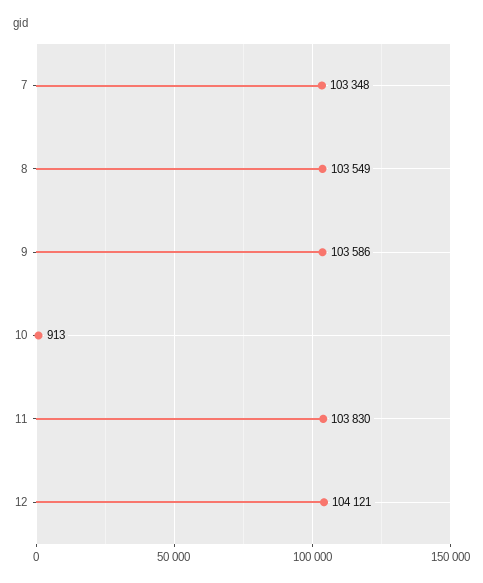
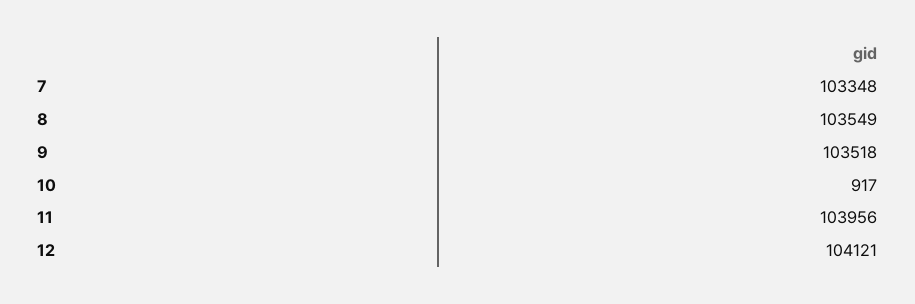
  {
    "7": 103348,
    "8": 103549,
-   "9": 103586,
+   "9": 103518,
-   "10": 913,
+   "10": 917,
-   "11": 103830,
+   "11": 103956,
    "12": 104121
  }

